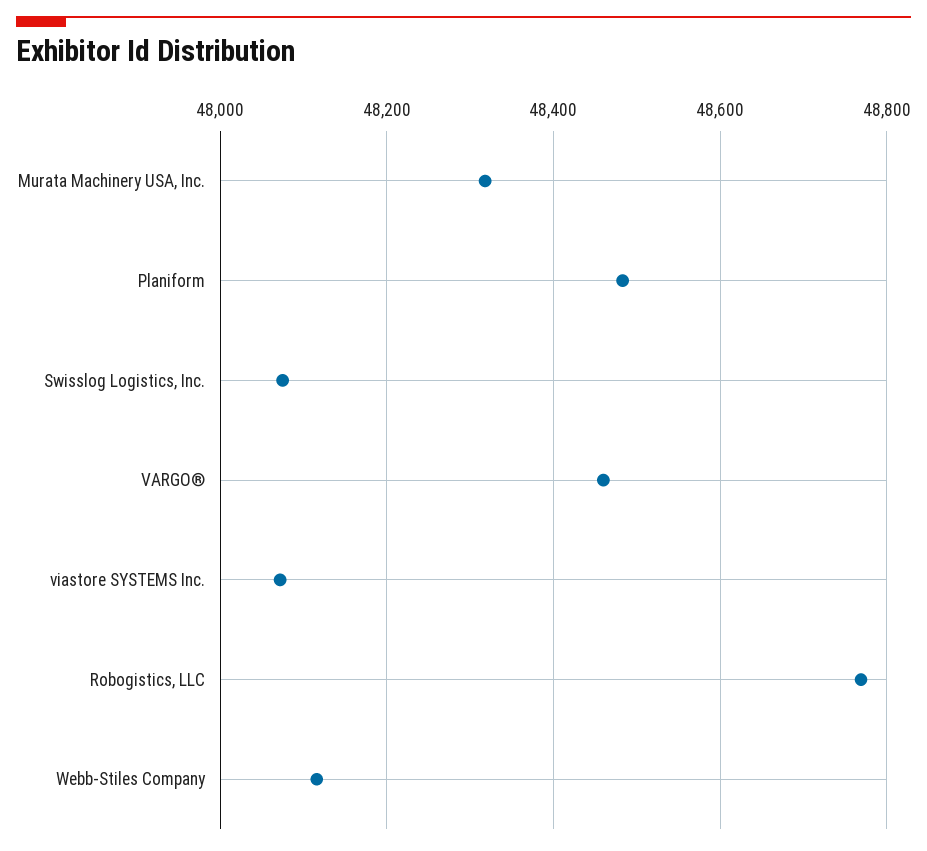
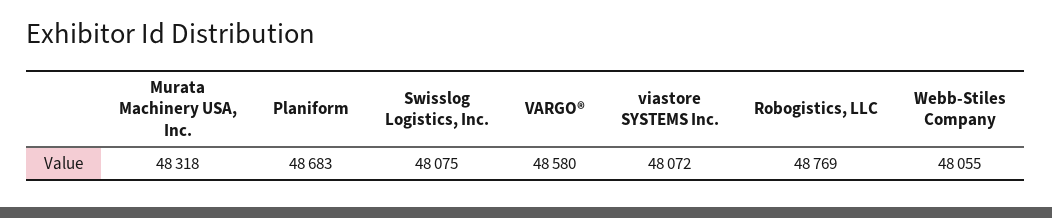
  {
    "Murata Machinery USA, Inc.": 48318,
-   "Planiform": 48480,
+   "Planiform": 48683,
    "Swisslog Logistics, Inc.": 48075,
-   "VARGO®": 48460,
+   "VARGO®": 48580,
    "viastore SYSTEMS Inc.": 48072,
    "Robogistics, LLC": 48769,
-   "Webb-Stiles Company": 48120
+   "Webb-Stiles Company": 48055
  }

